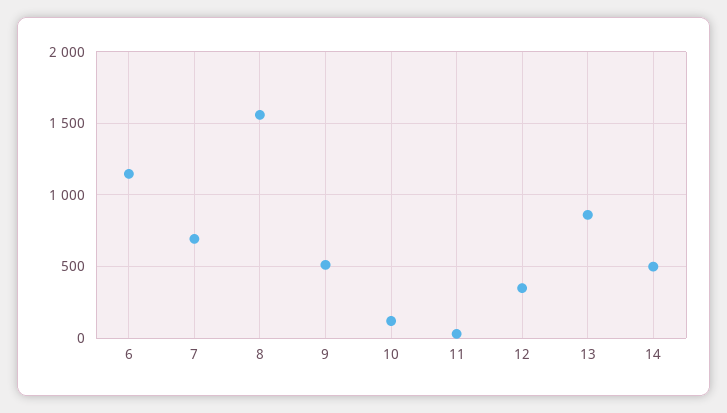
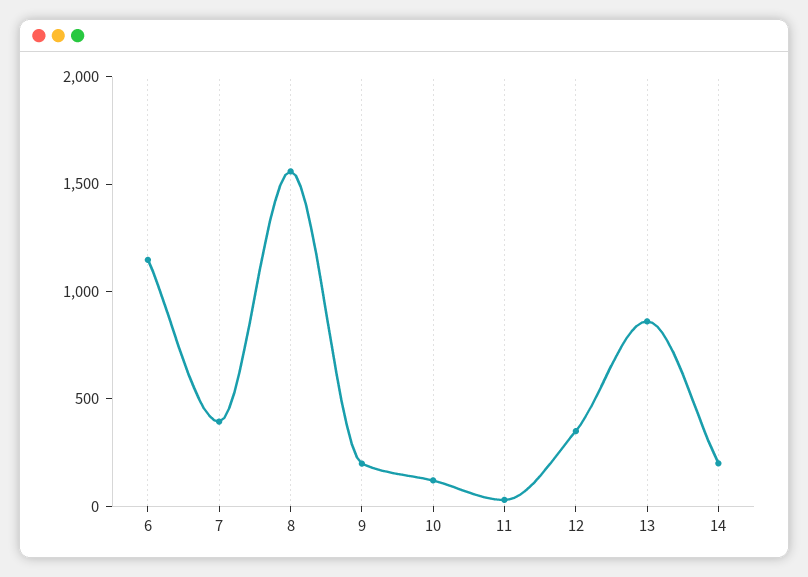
  {
    "6": 1150,
-   "7": 700,
+   "7": 400,
    "8": 1550,
-   "9": 500,
+   "9": 200,
    "10": 100,
    "11": 50,
    "12": 350,
    "13": 850,
-   "14": 500
+   "14": 200
  }

